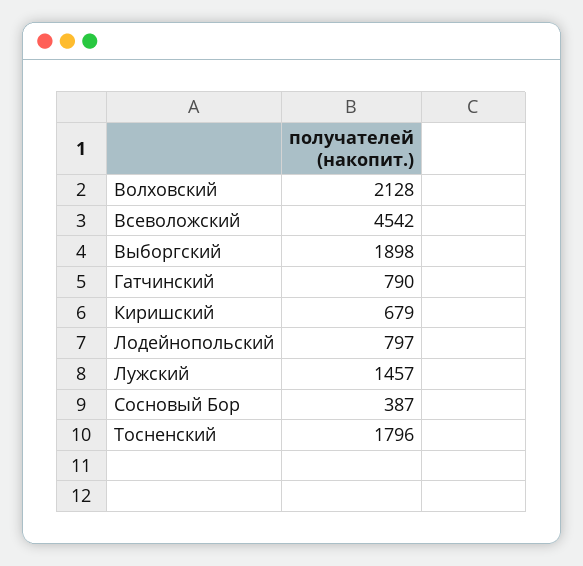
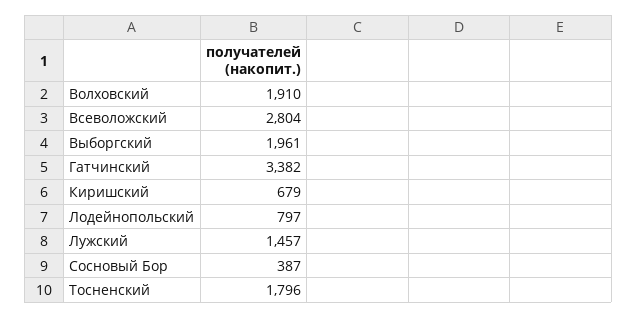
  {
-   "Волховский": 2128,
+   "Волховский": 1910,
-   "Всеволожский": 4542,
+   "Всеволожский": 2804,
-   "Выборгский": 1898,
+   "Выборгский": 1961,
-   "Гатчинский": 790,
+   "Гатчинский": 3382,
    "Киришский": 679,
    "Лодейнопольский": 797,
    "Лужский": 1457,
    "Сосновый Бор": 387,
    "Тосненский": 1796
  }

